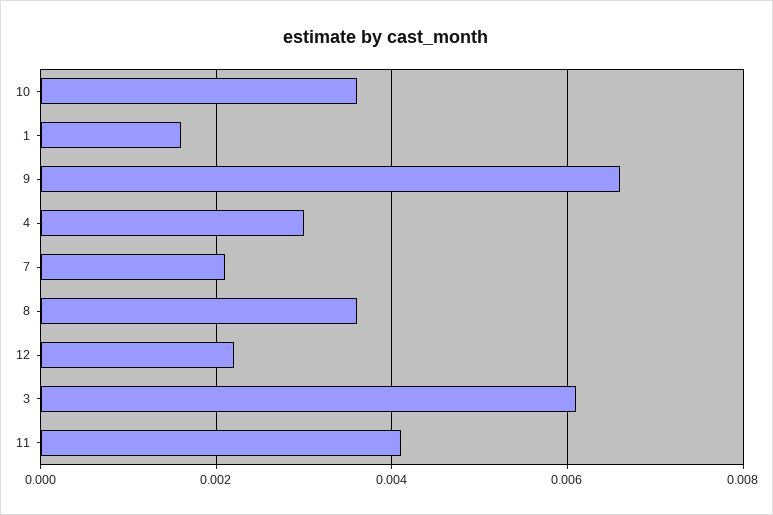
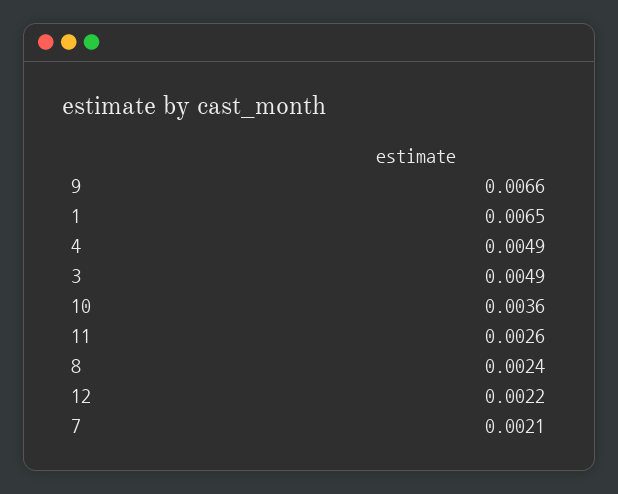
  {
    "10": 0.0036,
-   "1": 0.0015,
+   "1": 0.0065,
    "9": 0.0066,
-   "4": 0.003,
+   "4": 0.0049,
    "7": 0.0021,
-   "8": 0.0035,
+   "8": 0.0024,
    "12": 0.0022,
-   "3": 0.006,
+   "3": 0.0049,
-   "11": 0.004
+   "11": 0.0026
  }

